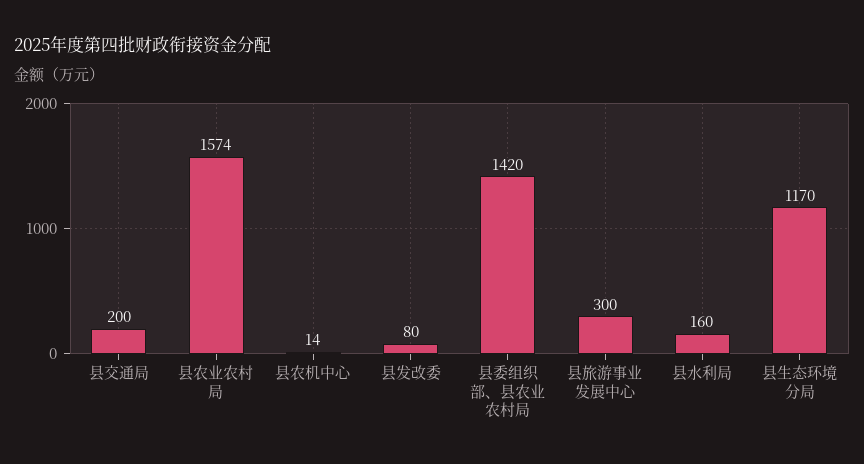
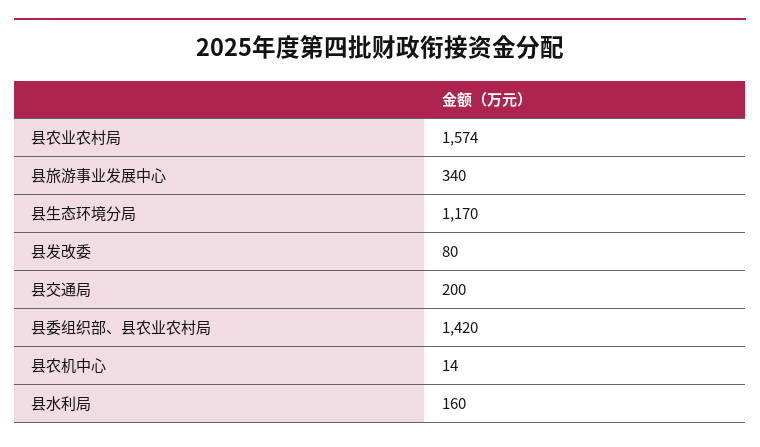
  {
    "县交通局": 200,
    "县农业农村局": 1574,
    "县农机中心": 14,
    "县发改委": 80,
    "县委组织部、县农业农村局": 1420,
-   "县旅游事业发展中心": 300,
+   "县旅游事业发展中心": 340,
    "县水利局": 160,
    "县生态环境分局": 1170
  }

